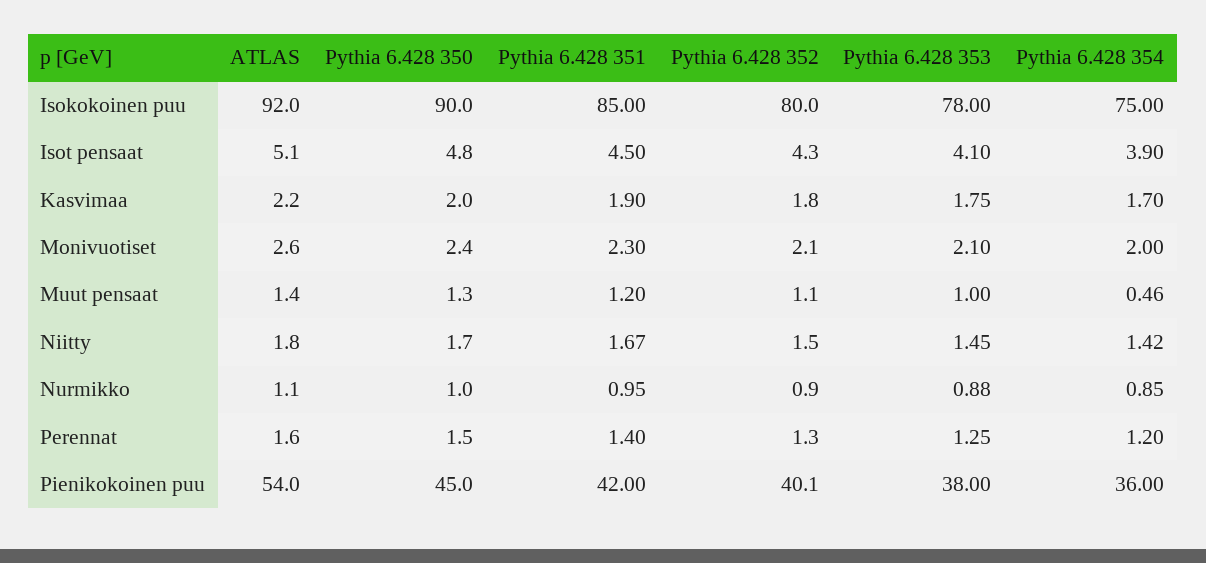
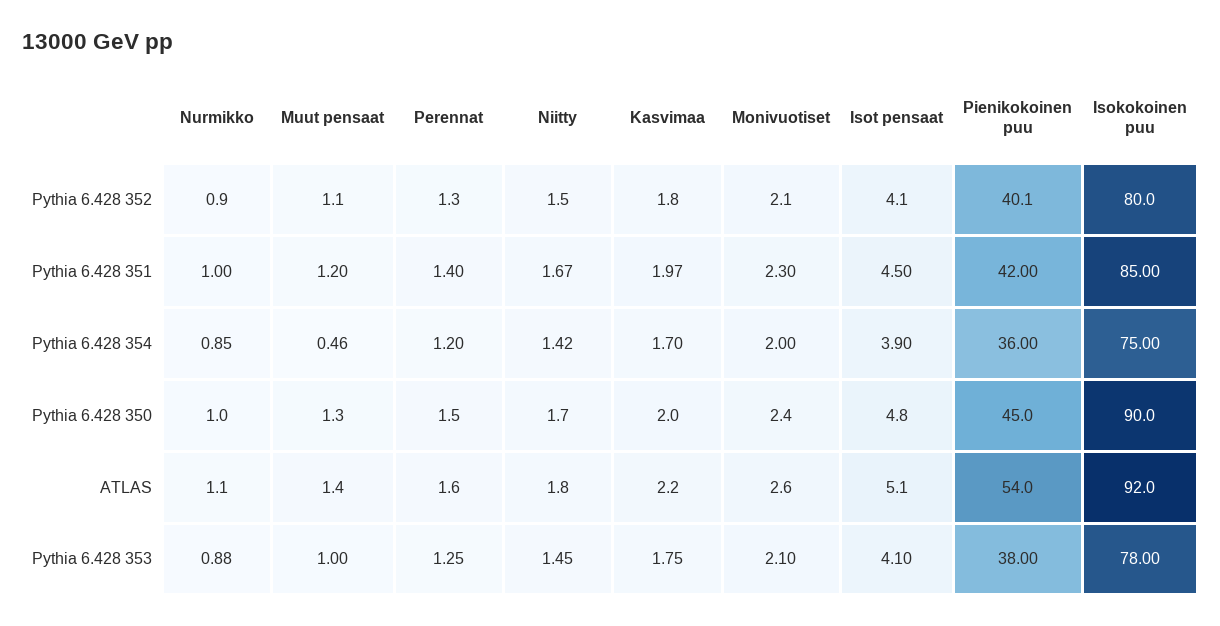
  {
    "ATLAS": {
      "Isokokoinen puu": 92,
      "Isot pensaat": 5.1,
      "Kasvimaa": 2.2,
      "Monivuotiset": 2.6,
      "Muut pensaat": 1.4,
      "Niitty": 1.8,
      "Nurmikko": 1.1,
      "Perennat": 1.6,
      "Pienikokoinen puu": 54
    },
    "Pythia 6.428 350": {
      "Isokokoinen puu": 90,
      "Isot pensaat": 4.8,
      "Kasvimaa": 2,
      "Monivuotiset": 2.4,
      "Muut pensaat": 1.3,
      "Niitty": 1.7,
      "Nurmikko": 1,
      "Perennat": 1.5,
      "Pienikokoinen puu": 45
    },
    "Pythia 6.428 351": {
      "Isokokoinen puu": 85,
      "Isot pensaat": 4.5,
-     "Kasvimaa": 1.9,
+     "Kasvimaa": 1.97,
      "Monivuotiset": 2.3,
      "Muut pensaat": 1.2,
      "Niitty": 1.67,
-     "Nurmikko": 0.95,
+     "Nurmikko": 1,
      "Perennat": 1.4,
      "Pienikokoinen puu": 42
    },
    "Pythia 6.428 352": {
      "Isokokoinen puu": 80,
-     "Isot pensaat": 4.3,
+     "Isot pensaat": 4.1,
      "Kasvimaa": 1.8,
      "Monivuotiset": 2.1,
      "Muut pensaat": 1.1,
      "Niitty": 1.5,
      "Nurmikko": 0.9,
      "Perennat": 1.3,
      "Pienikokoinen puu": 40.1
    },
    "Pythia 6.428 353": {
      "Isokokoinen puu": 78,
      "Isot pensaat": 4.1,
      "Kasvimaa": 1.75,
      "Monivuotiset": 2.1,
      "Muut pensaat": 1,
      "Niitty": 1.45,
      "Nurmikko": 0.88,
      "Perennat": 1.25,
      "Pienikokoinen puu": 38
    },
    "Pythia 6.428 354": {
      "Isokokoinen puu": 75,
      "Isot pensaat": 3.9,
      "Kasvimaa": 1.7,
      "Monivuotiset": 2,
      "Muut pensaat": 0.46,
      "Niitty": 1.42,
      "Nurmikko": 0.85,
      "Perennat": 1.2,
      "Pienikokoinen puu": 36
    }
  }

